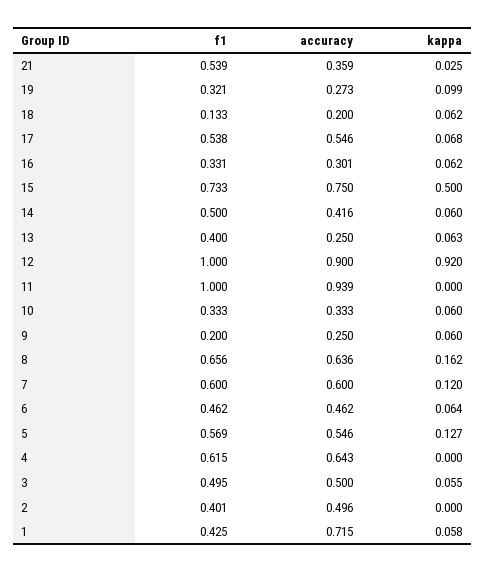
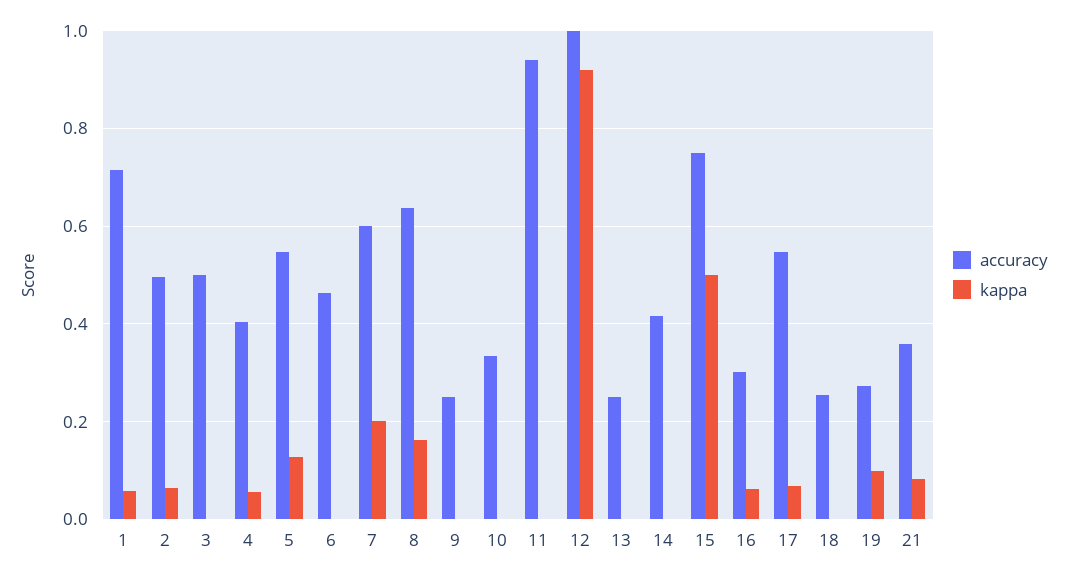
  {
-   "f1": {
-     "21": 0.539,
-     "19": 0.321,
-     "18": 0.133,
-     "17": 0.538,
-     "16": 0.331,
-     "15": 0.733,
-     "14": 0.5,
-     "13": 0.4,
-     "12": 1,
-     "11": 1,
-     "10": 0.333,
-     "9": 0.2,
-     "8": 0.656,
-     "7": 0.6,
-     "6": 0.462,
-     "5": 0.569,
-     "4": 0.615,
-     "3": 0.495,
-     "2": 0.401,
-     "1": 0.425
-   },
    "accuracy": {
      "21": 0.359,
      "19": 0.273,
-     "18": 0.2,
+     "18": 0.26,
      "17": 0.546,
      "16": 0.301,
      "15": 0.75,
      "14": 0.416,
      "13": 0.25,
-     "12": 0.9,
+     "12": 1,
      "11": 0.939,
      "10": 0.333,
      "9": 0.25,
      "8": 0.636,
      "7": 0.6,
      "6": 0.462,
      "5": 0.546,
-     "4": 0.643,
+     "4": 0.4,
      "3": 0.5,
      "2": 0.496,
      "1": 0.715
    },
    "kappa": {
-     "21": 0.025,
+     "21": 0.08,
      "19": 0.099,
-     "18": 0.062,
+     "18": 0,
      "17": 0.068,
      "16": 0.062,
      "15": 0.5,
-     "14": 0.06,
+     "14": 0,
-     "13": 0.063,
+     "13": 0,
      "12": 0.92,
      "11": 0,
-     "10": 0.06,
+     "10": 0,
-     "9": 0.06,
+     "9": 0,
      "8": 0.162,
-     "7": 0.12,
+     "7": 0.2,
-     "6": 0.064,
+     "6": 0,
      "5": 0.127,
-     "4": 0,
+     "4": 0.06,
-     "3": 0.055,
+     "3": 0,
-     "2": 0,
+     "2": 0.06,
      "1": 0.058
    }
  }

